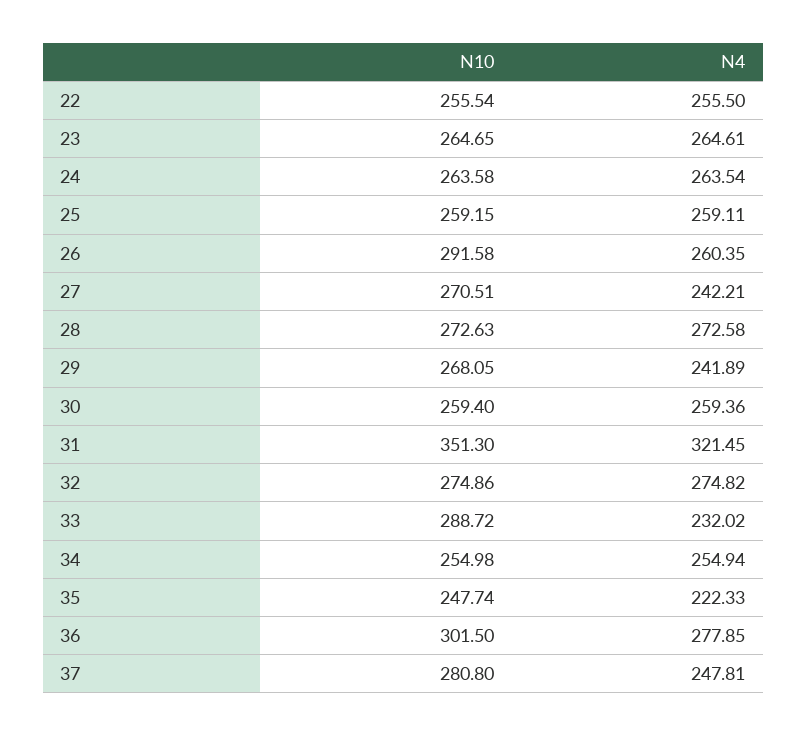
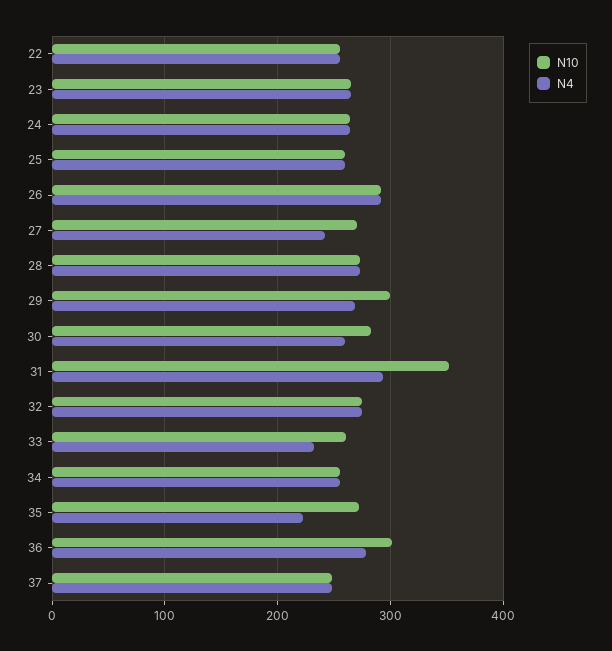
  {
    "N10": {
      "22": 255.54,
      "23": 264.65,
      "24": 263.58,
      "25": 259.15,
      "26": 291.58,
      "27": 270.51,
      "28": 272.63,
-     "29": 268.05,
+     "29": 300,
-     "30": 259.4,
+     "30": 280,
      "31": 351.3,
      "32": 274.86,
-     "33": 288.72,
+     "33": 260,
      "34": 254.98,
-     "35": 247.74,
+     "35": 270,
      "36": 301.5,
-     "37": 280.8
+     "37": 250
    },
    "N4": {
      "22": 255.5,
      "23": 264.61,
      "24": 263.54,
      "25": 259.11,
-     "26": 260.35,
+     "26": 290,
      "27": 242.21,
      "28": 272.58,
-     "29": 241.89,
+     "29": 270,
      "30": 259.36,
-     "31": 321.45,
+     "31": 290,
      "32": 274.82,
      "33": 232.02,
      "34": 254.94,
      "35": 222.33,
      "36": 277.85,
      "37": 247.81
    }
  }

